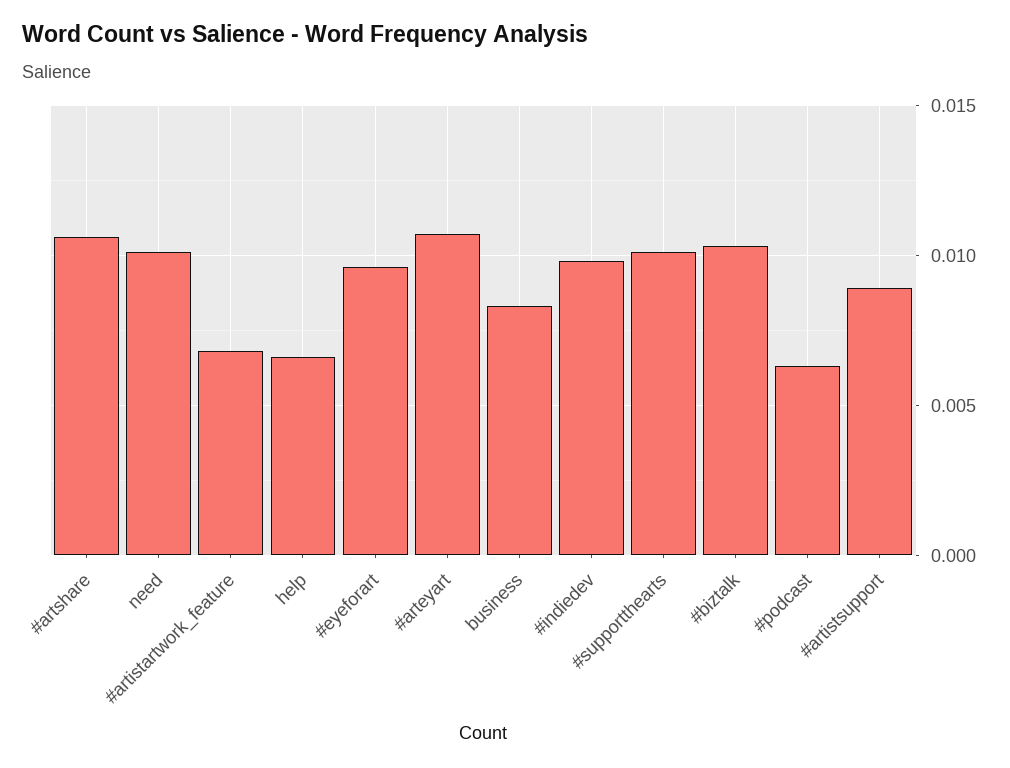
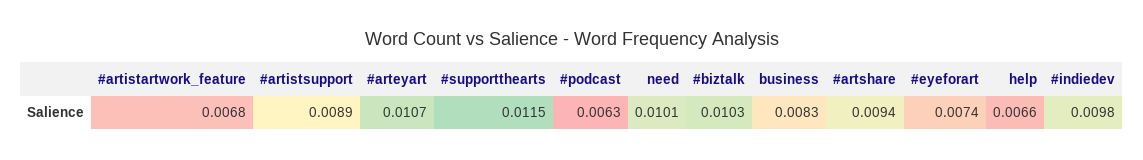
  {
-   "#artshare": 0.0105,
+   "#artshare": 0.0094,
    "need": 0.0101,
    "#artistartwork_feature": 0.0068,
    "help": 0.0066,
-   "#eyeforart": 0.0095,
+   "#eyeforart": 0.0074,
    "#arteyart": 0.0107,
    "business": 0.0083,
    "#indiedev": 0.0098,
-   "#supportthearts": 0.01,
+   "#supportthearts": 0.0115,
    "#biztalk": 0.0103,
    "#podcast": 0.0063,
    "#artistsupport": 0.0089
  }

